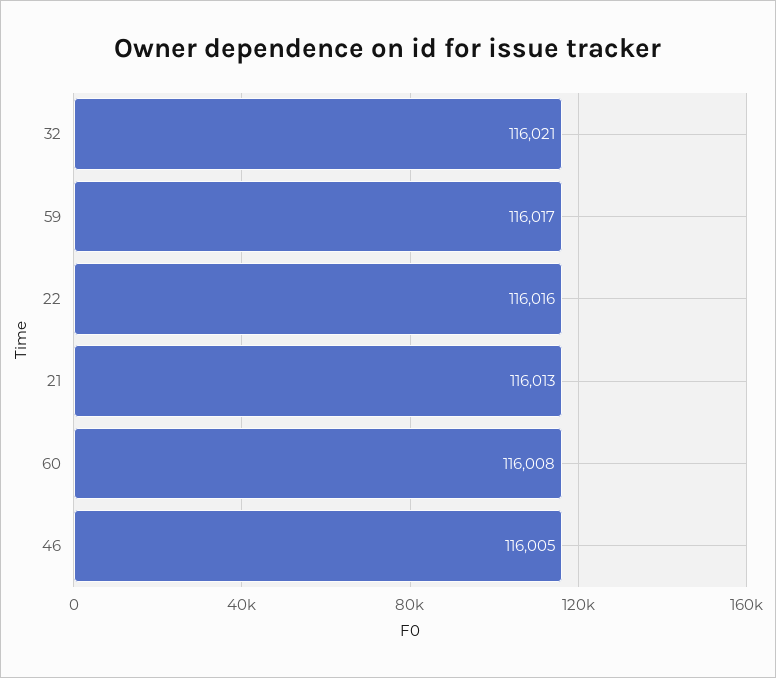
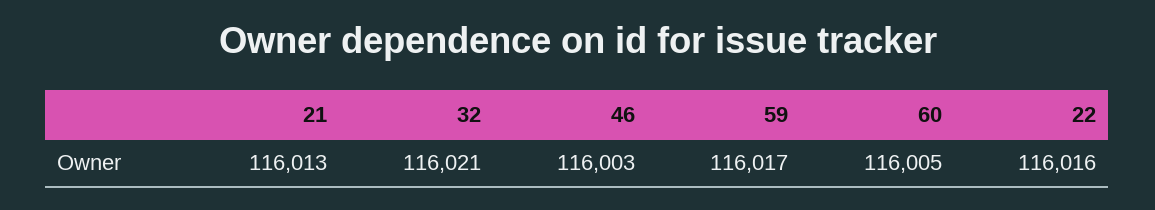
  {
    "32": 116021,
    "59": 116017,
    "22": 116016,
    "21": 116013,
-   "60": 116008,
+   "60": 116005,
-   "46": 116005
+   "46": 116003
  }

